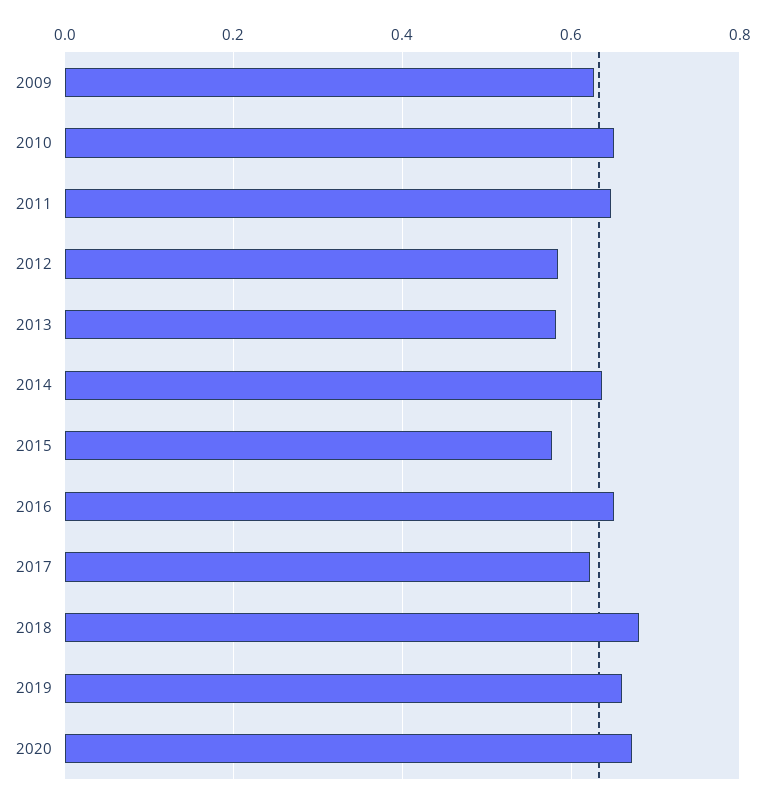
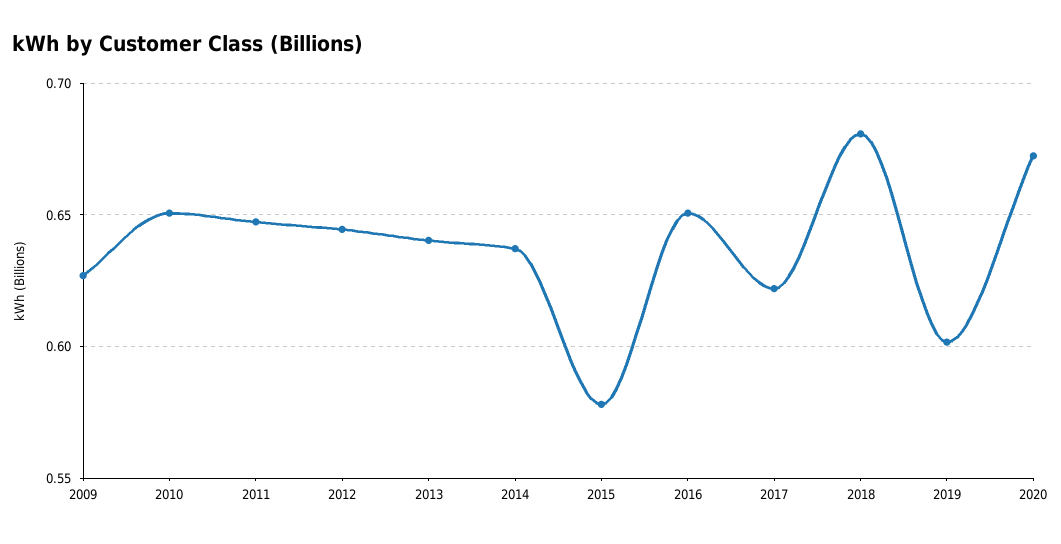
  {
    "2009": 0.625,
    "2010": 0.65,
    "2011": 0.645,
-   "2012": 0.58,
+   "2012": 0.645,
-   "2013": 0.58,
+   "2013": 0.64,
    "2014": 0.635,
    "2015": 0.58,
    "2016": 0.65,
    "2017": 0.62,
    "2018": 0.68,
-   "2019": 0.66,
+   "2019": 0.6,
    "2020": 0.67
  }

